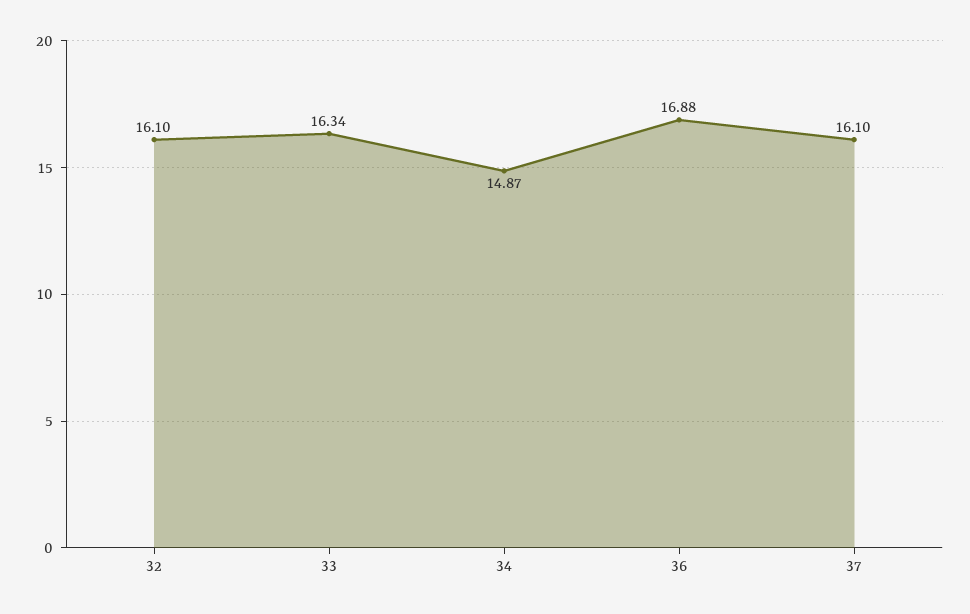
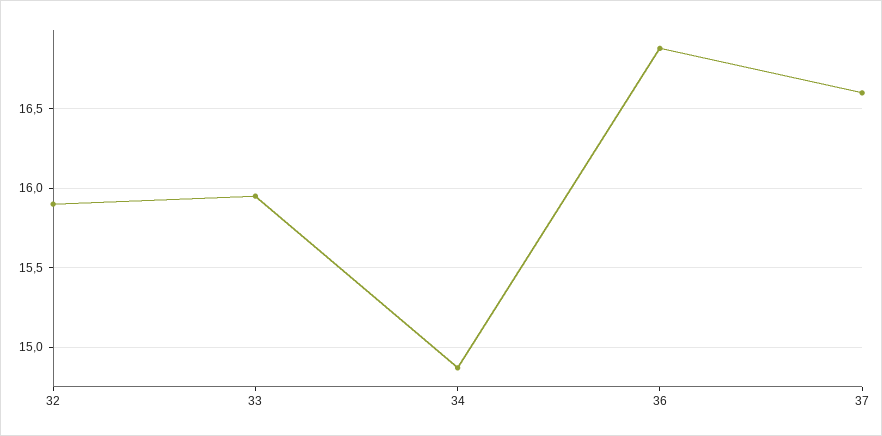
  {
-   "32": 16.1,
+   "32": 15.9,
-   "33": 16.34,
+   "33": 15.95,
    "34": 14.87,
    "36": 16.88,
-   "37": 16.1
+   "37": 16.6
  }

